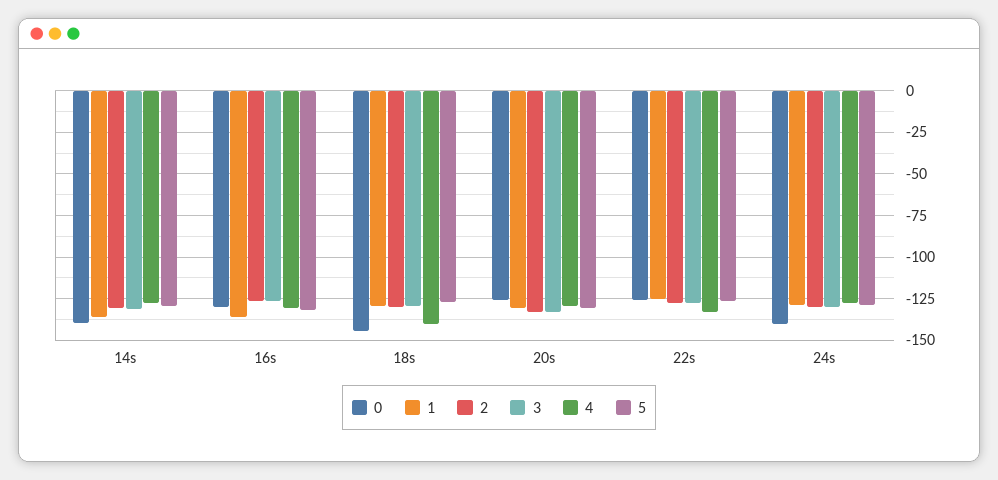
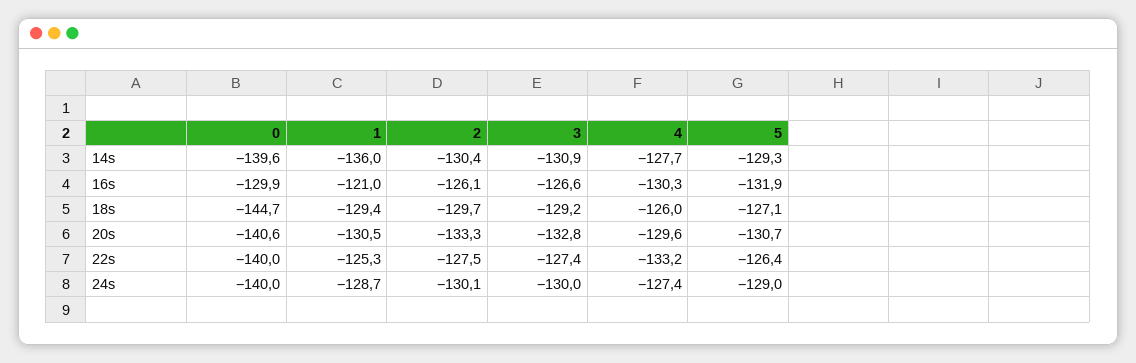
  {
    "0": {
      "14s": -139.6,
      "16s": -129.9,
      "18s": -144.7,
-     "20s": -125,
+     "20s": -140.6,
-     "22s": -125,
+     "22s": -140,
      "24s": -140
    },
    "1": {
      "14s": -136,
-     "16s": -135,
+     "16s": -121,
      "18s": -129.4,
      "20s": -130.5,
      "22s": -125.3,
      "24s": -128.7
    },
    "2": {
      "14s": -130.4,
      "16s": -126.1,
      "18s": -129.7,
      "20s": -133.3,
      "22s": -127.5,
      "24s": -130.1
    },
    "3": {
      "14s": -130.9,
      "16s": -126.6,
      "18s": -129.2,
      "20s": -132.8,
      "22s": -127.4,
      "24s": -130
    },
    "4": {
      "14s": -127.7,
      "16s": -130.3,
-     "18s": -140,
+     "18s": -126,
      "20s": -129.6,
      "22s": -133.2,
      "24s": -127.4
    },
    "5": {
      "14s": -129.3,
      "16s": -131.9,
      "18s": -127.1,
      "20s": -130.7,
      "22s": -126.4,
      "24s": -129
    }
  }

